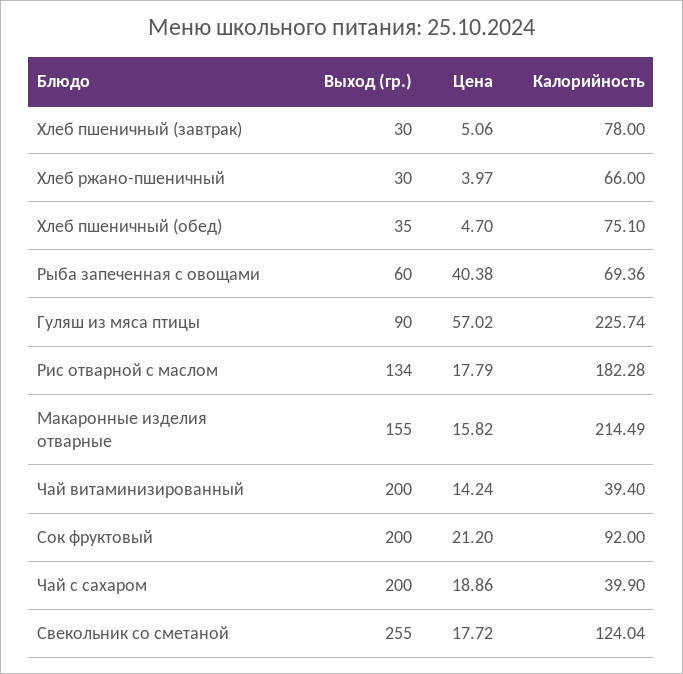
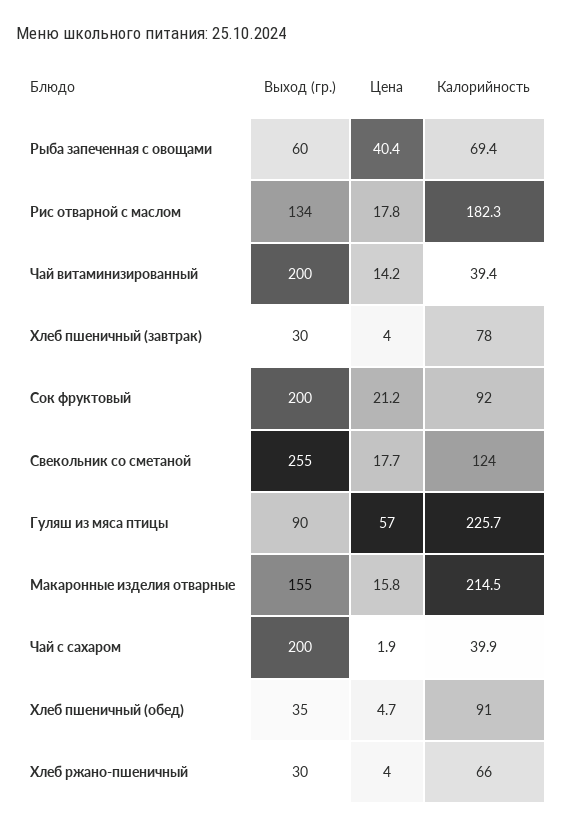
  {
    "Выход (гр.)": {
      "Хлеб пшеничный (завтрак)": 30,
      "Хлеб ржано-пшеничный": 30,
      "Хлеб пшеничный (обед)": 35,
      "Рыба запеченная с овощами": 60,
      "Гуляш из мяса птицы": 90,
      "Рис отварной с маслом": 134,
      "Макаронные изделия отварные": 155,
      "Чай витаминизированный": 200,
      "Сок фруктовый": 200,
      "Чай с сахаром": 200,
      "Свекольник со сметаной": 255
    },
    "Цена": {
-     "Хлеб пшеничный (завтрак)": 5.06,
+     "Хлеб пшеничный (завтрак)": 4,
      "Хлеб ржано-пшеничный": 3.97,
      "Хлеб пшеничный (обед)": 4.7,
      "Рыба запеченная с овощами": 40.38,
      "Гуляш из мяса птицы": 57.02,
      "Рис отварной с маслом": 17.79,
      "Макаронные изделия отварные": 15.82,
      "Чай витаминизированный": 14.24,
      "Сок фруктовый": 21.2,
-     "Чай с сахаром": 18.86,
+     "Чай с сахаром": 1.9,
      "Свекольник со сметаной": 17.72
    },
    "Калорийность": {
      "Хлеб пшеничный (завтрак)": 78,
      "Хлеб ржано-пшеничный": 66,
-     "Хлеб пшеничный (обед)": 75.1,
+     "Хлеб пшеничный (обед)": 91,
      "Рыба запеченная с овощами": 69.36,
      "Гуляш из мяса птицы": 225.74,
      "Рис отварной с маслом": 182.28,
      "Макаронные изделия отварные": 214.49,
      "Чай витаминизированный": 39.4,
      "Сок фруктовый": 92,
      "Чай с сахаром": 39.9,
      "Свекольник со сметаной": 124.04
    }
  }

